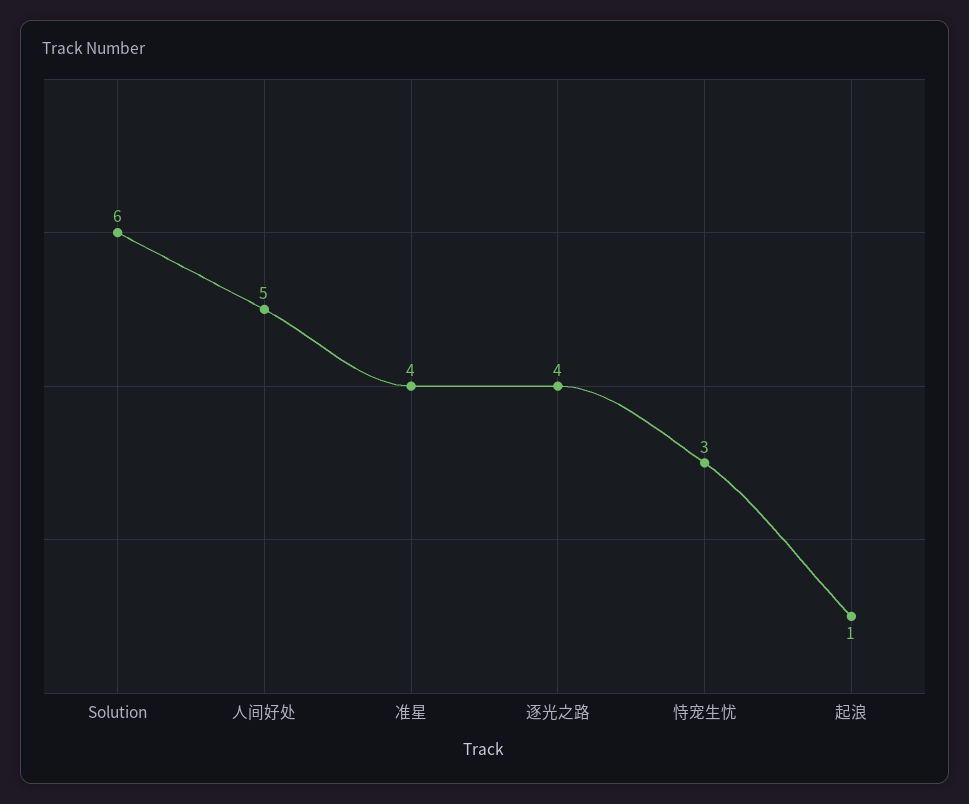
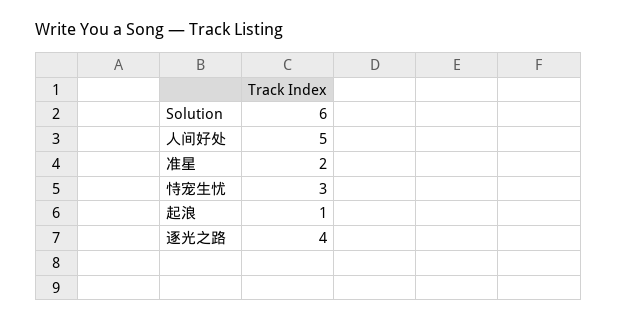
  {
    "Solution": 6,
    "人间好处": 5,
-   "准星": 4,
+   "准星": 2,
    "逐光之路": 4,
    "恃宠生忧": 3,
    "起浪": 1
  }

